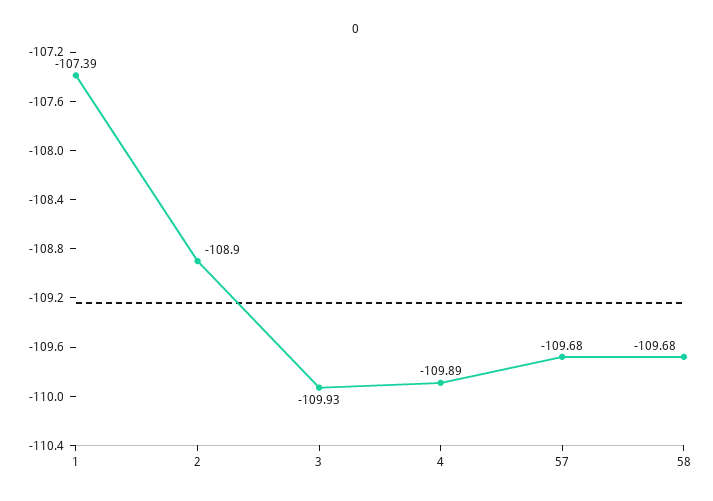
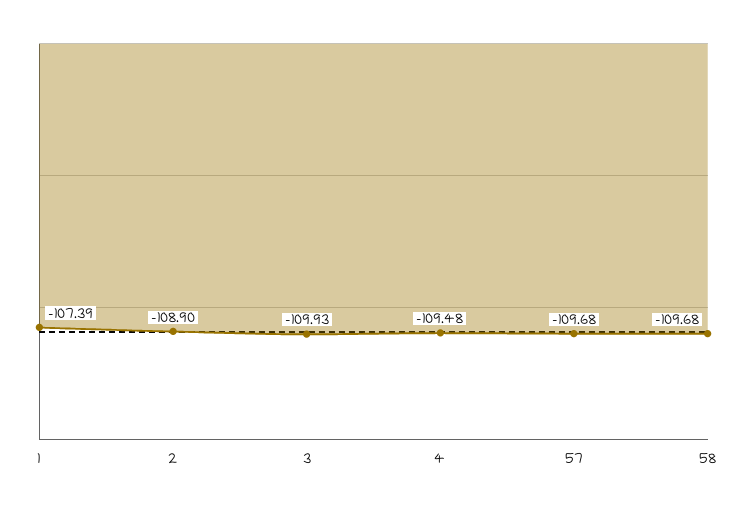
  {
    "1": -107.39,
    "2": -108.9,
    "3": -109.93,
-   "4": -109.89,
+   "4": -109.48,
    "57": -109.68,
    "58": -109.68
  }

